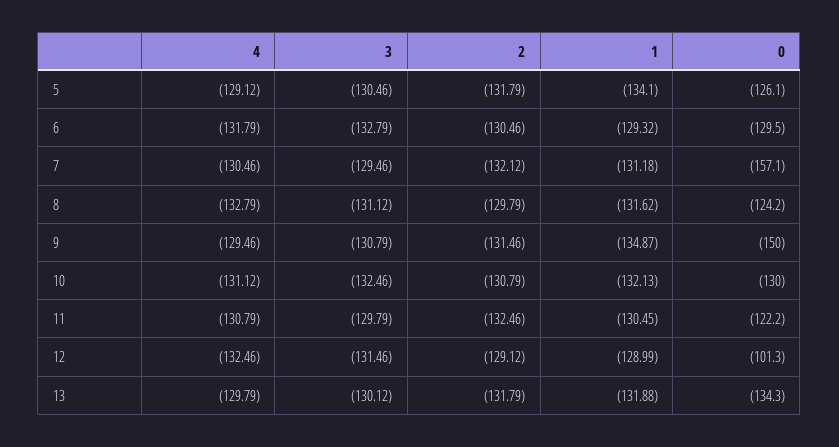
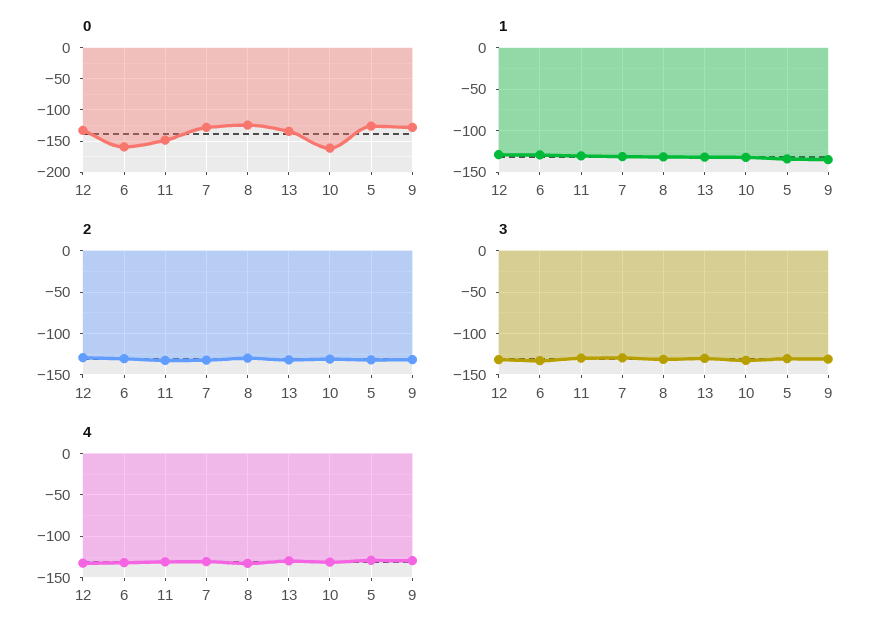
  {
    "4": {
      "5": -129.12,
      "6": -131.79,
      "7": -130.46,
      "8": -132.79,
      "9": -129.46,
      "10": -131.12,
      "11": -130.79,
      "12": -132.46,
      "13": -129.79
    },
    "3": {
      "5": -130.46,
      "6": -132.79,
      "7": -129.46,
      "8": -131.12,
      "9": -130.79,
      "10": -132.46,
      "11": -129.79,
      "12": -131.46,
      "13": -130.12
    },
    "2": {
      "5": -131.79,
      "6": -130.46,
      "7": -132.12,
      "8": -129.79,
      "9": -131.46,
      "10": -130.79,
      "11": -132.46,
      "12": -129.12,
      "13": -131.79
    },
    "1": {
      "5": -134.1,
      "6": -129.32,
      "7": -131.18,
      "8": -131.62,
      "9": -134.87,
      "10": -132.13,
      "11": -130.45,
      "12": -128.99,
      "13": -131.88
    },
    "0": {
      "5": -126.1,
-     "6": -129.5,
+     "6": -160,
-     "7": -157.1,
+     "7": -130,
      "8": -124.2,
-     "9": -150,
+     "9": -130,
-     "10": -130,
+     "10": -160,
-     "11": -122.2,
+     "11": -150,
-     "12": -101.3,
+     "12": -130,
      "13": -134.3
    }
  }

